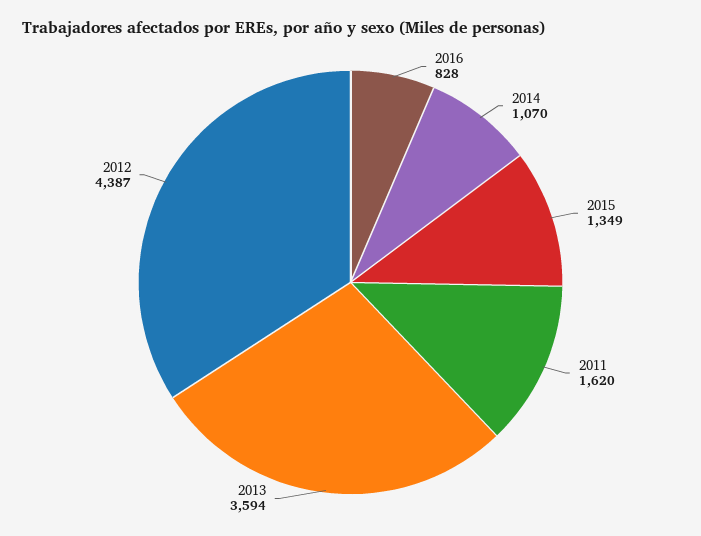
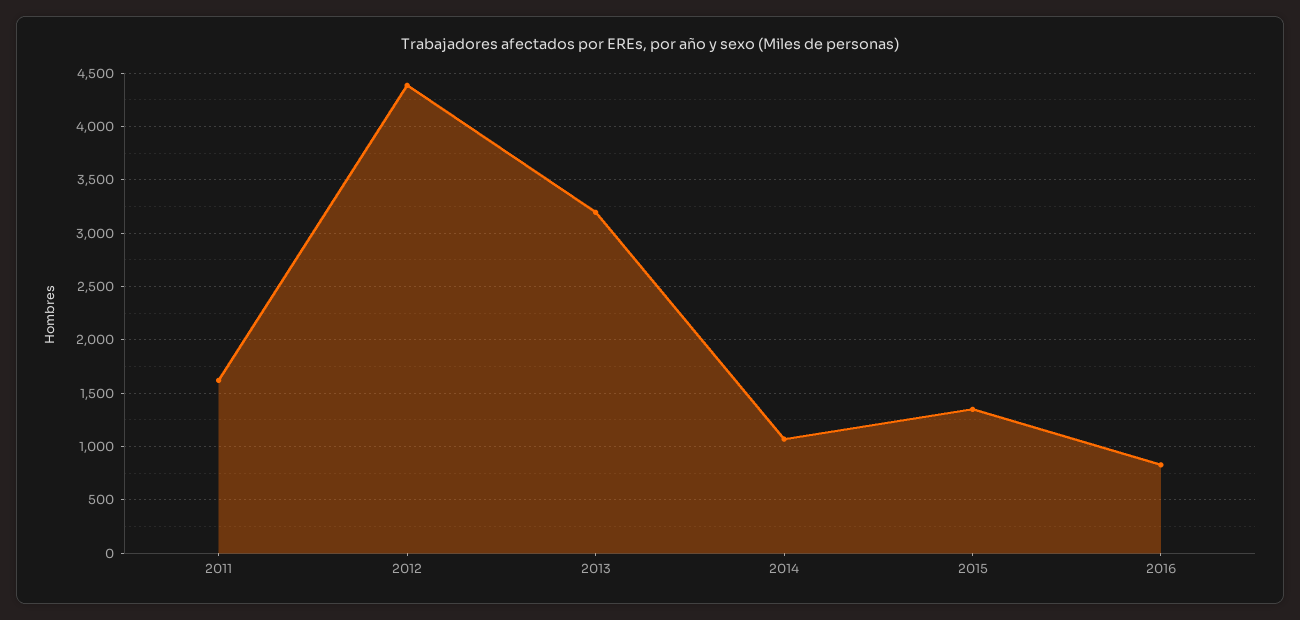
  {
    "2016": 828,
    "2014": 1070,
    "2015": 1349,
    "2011": 1620,
-   "2013": 3594,
+   "2013": 3200,
    "2012": 4387
  }

